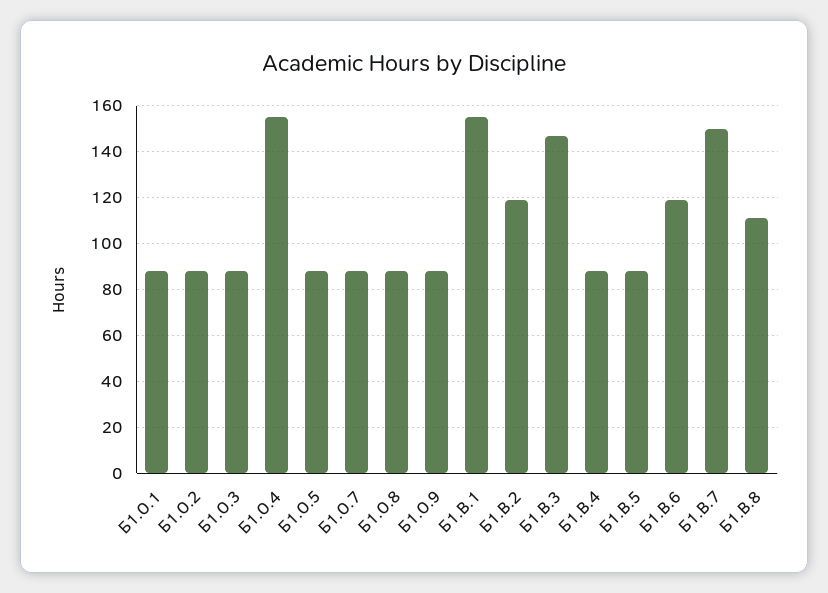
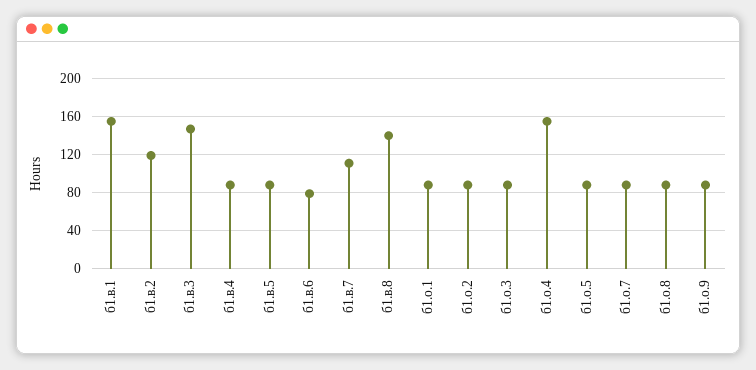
  {
    "Б1.О.1": 90,
    "Б1.О.2": 90,
    "Б1.О.3": 90,
    "Б1.О.4": 155,
    "Б1.О.5": 90,
    "Б1.О.7": 90,
    "Б1.О.8": 90,
    "Б1.О.9": 90,
    "Б1.В.1": 155,
    "Б1.В.2": 120,
    "Б1.В.3": 145,
    "Б1.В.4": 90,
    "Б1.В.5": 90,
-   "Б1.В.6": 120,
+   "Б1.В.6": 80,
-   "Б1.В.7": 150,
+   "Б1.В.7": 110,
-   "Б1.В.8": 110
+   "Б1.В.8": 140
  }

